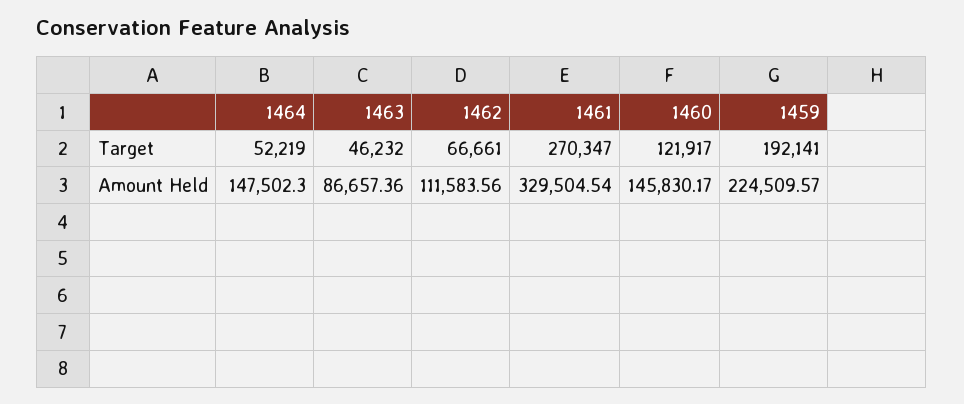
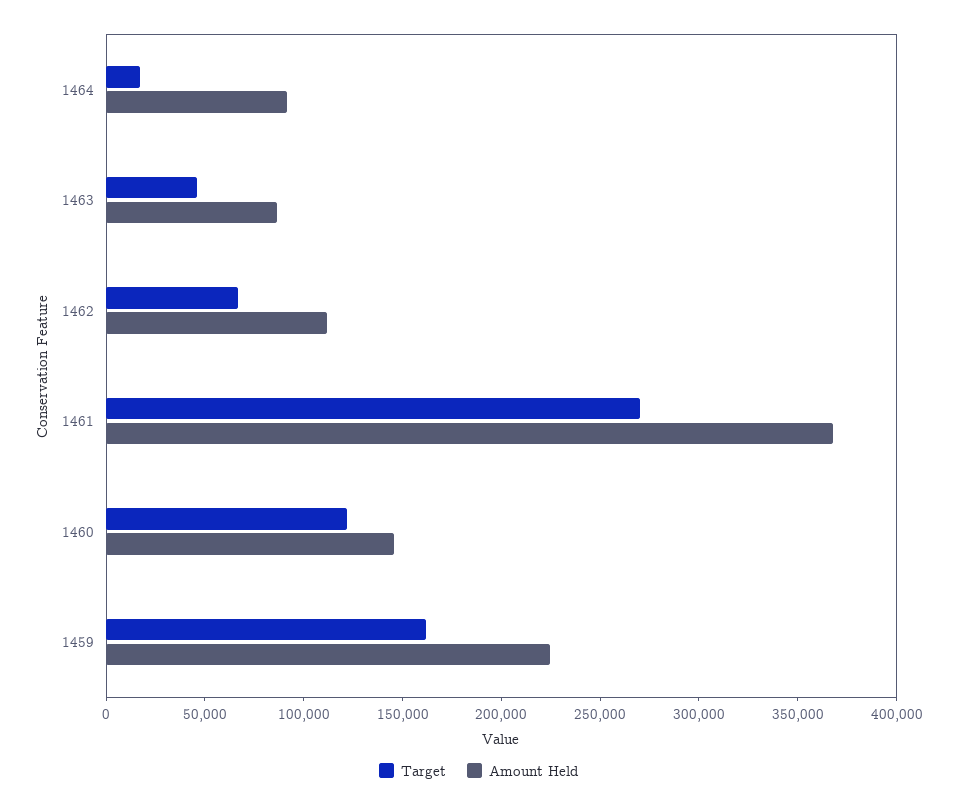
  {
    "Target": {
-     "1464": 52219,
+     "1464": 20000,
      "1463": 46232,
      "1462": 66661,
      "1461": 270347,
      "1460": 121917,
-     "1459": 192141
+     "1459": 160000
    },
    "Amount Held": {
-     "1464": 147502.3,
+     "1464": 90000,
      "1463": 86657.36,
      "1462": 111583.56,
-     "1461": 329504.54,
+     "1461": 370000,
      "1460": 145830.17,
      "1459": 224509.57
    }
  }

